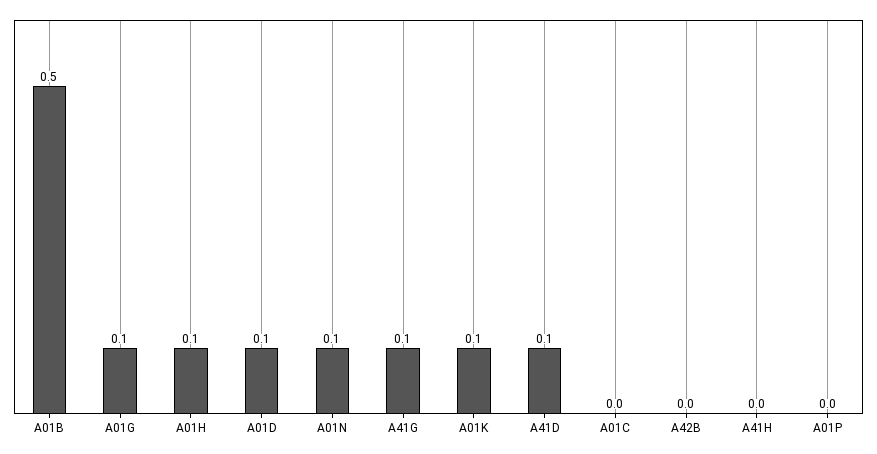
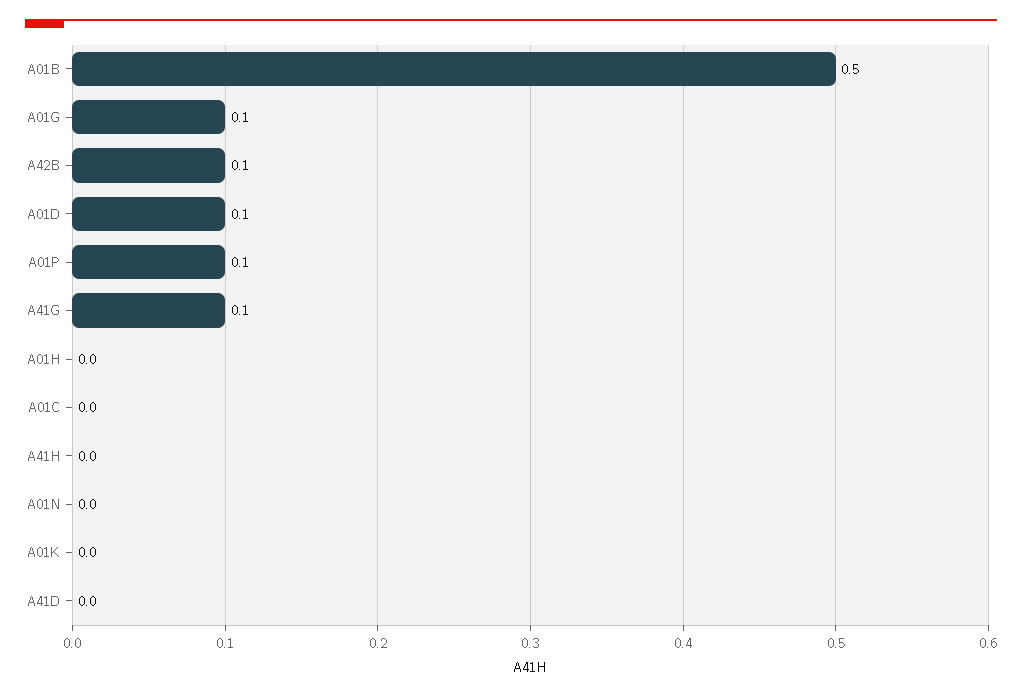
  {
    "A01B": 0.5,
    "A01G": 0.1,
-   "A01H": 0.1,
+   "A01H": 0,
    "A01D": 0.1,
-   "A01N": 0.1,
+   "A01N": 0,
    "A41G": 0.1,
-   "A01K": 0.1,
+   "A01K": 0,
-   "A41D": 0.1,
+   "A41D": 0,
    "A01C": 0,
-   "A42B": 0,
+   "A42B": 0.1,
    "A41H": 0,
-   "A01P": 0
+   "A01P": 0.1
  }

